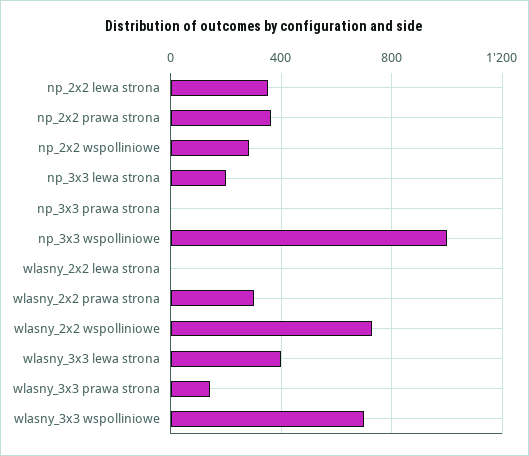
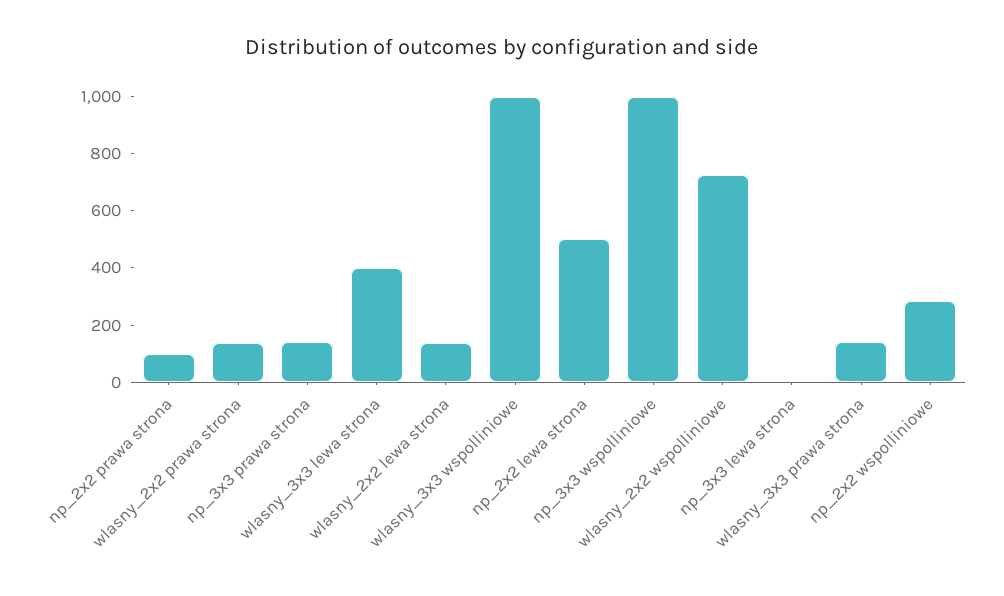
  {
-   "np_2x2 lewa strona": 350,
+   "np_2x2 lewa strona": 500,
-   "np_2x2 prawa strona": 350,
+   "np_2x2 prawa strona": 100,
    "np_2x2 wspolliniowe": 300,
-   "np_3x3 lewa strona": 200,
+   "np_3x3 lewa strona": 0,
-   "np_3x3 prawa strona": 0,
+   "np_3x3 prawa strona": 150,
    "np_3x3 wspolliniowe": 1000,
-   "wlasny_2x2 lewa strona": 0,
+   "wlasny_2x2 lewa strona": 150,
-   "wlasny_2x2 prawa strona": 300,
+   "wlasny_2x2 prawa strona": 150,
    "wlasny_2x2 wspolliniowe": 750,
    "wlasny_3x3 lewa strona": 400,
    "wlasny_3x3 prawa strona": 150,
-   "wlasny_3x3 wspolliniowe": 700
+   "wlasny_3x3 wspolliniowe": 1000
  }

